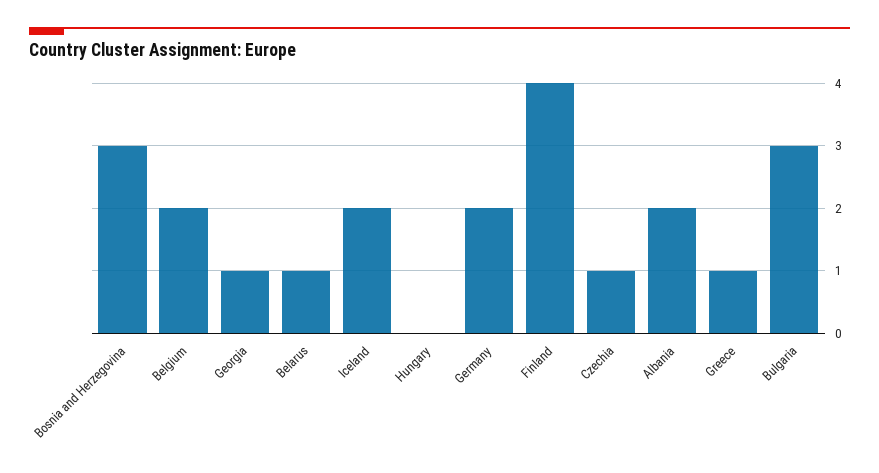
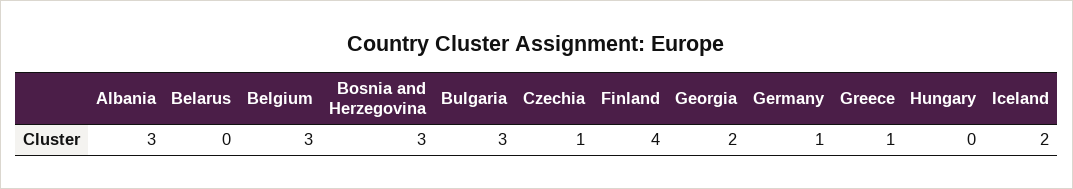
  {
    "Bosnia and Herzegovina": 3,
-   "Belgium": 2,
+   "Belgium": 3,
-   "Georgia": 1,
+   "Georgia": 2,
-   "Belarus": 1,
+   "Belarus": 0,
    "Iceland": 2,
    "Hungary": 0,
-   "Germany": 2,
+   "Germany": 1,
    "Finland": 4,
    "Czechia": 1,
-   "Albania": 2,
+   "Albania": 3,
    "Greece": 1,
    "Bulgaria": 3
  }

